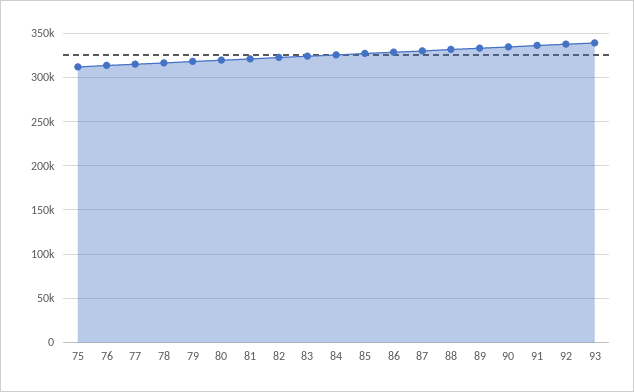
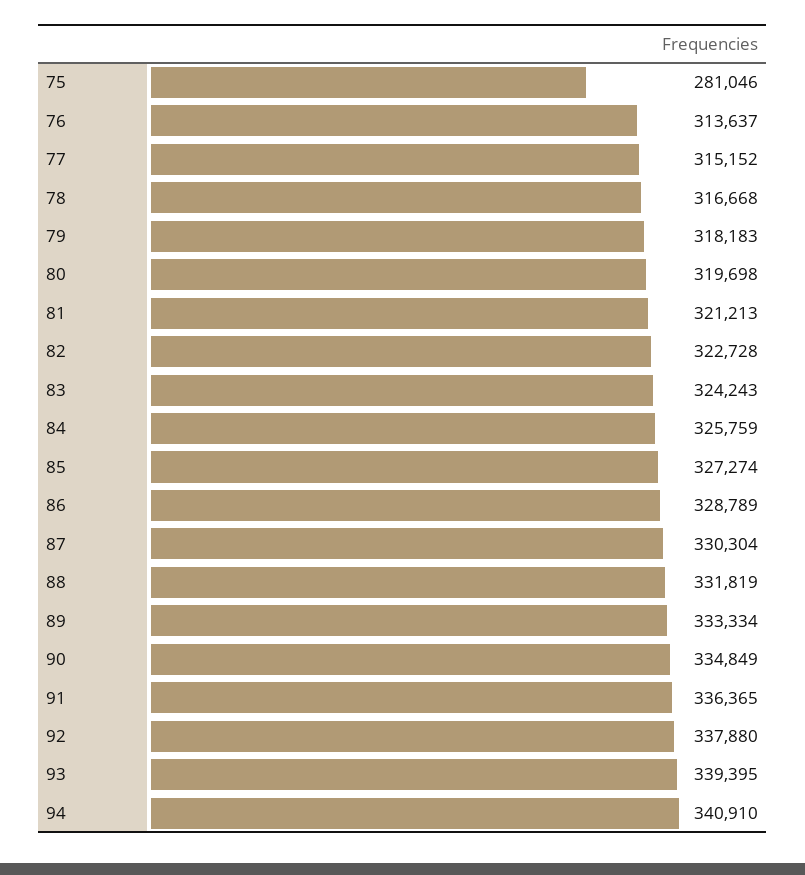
  {
-   "75": 310000,
+   "75": 281046,
    "76": 313637,
    "77": 315152,
    "78": 316668,
    "79": 318183,
    "80": 319698,
    "81": 321213,
    "82": 322728,
    "83": 324243,
    "84": 325759,
    "85": 327274,
    "86": 328789,
    "87": 330304,
    "88": 331819,
    "89": 333334,
    "90": 334849,
    "91": 336365,
    "92": 337880,
-   "93": 339395
+   "93": 339395,
+   "94": 340910
  }

